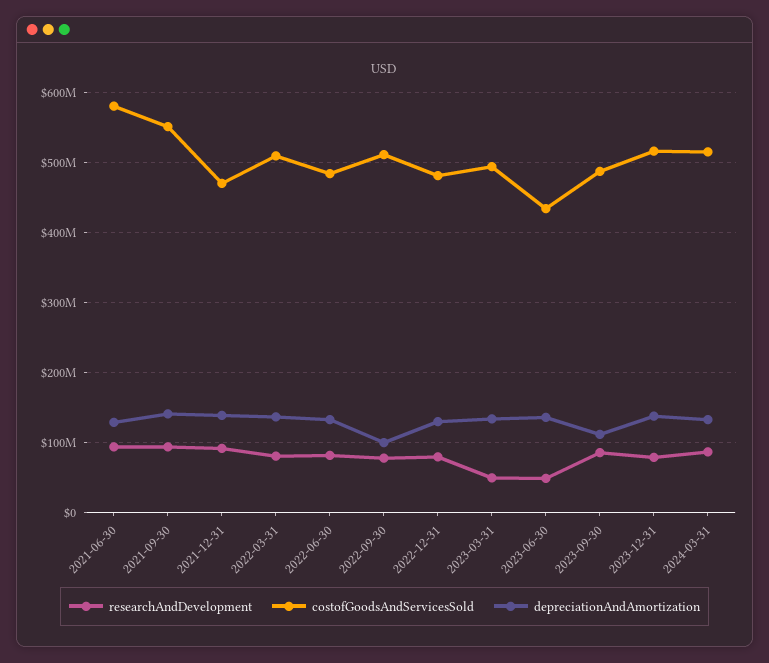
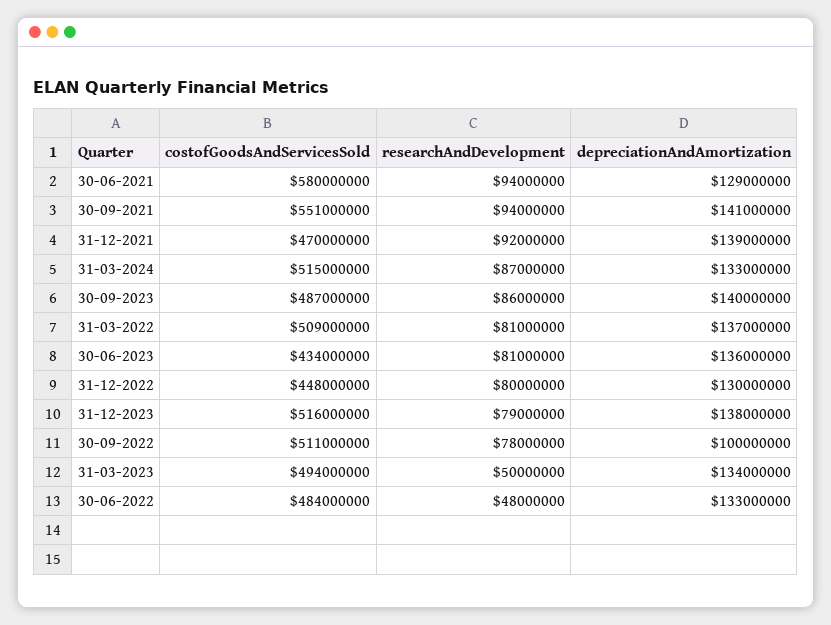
  {
    "researchAndDevelopment": {
      "2021-06-30": 94000000,
      "2021-09-30": 94000000,
      "2021-12-31": 92000000,
      "2022-03-31": 81000000,
-     "2022-06-30": 80000000,
+     "2022-06-30": 48000000,
      "2022-09-30": 78000000,
      "2022-12-31": 80000000,
      "2023-03-31": 50000000,
-     "2023-06-30": 50000000,
+     "2023-06-30": 81000000,
      "2023-09-30": 86000000,
      "2023-12-31": 79000000,
      "2024-03-31": 87000000
    },
    "costofGoodsAndServicesSold": {
      "2021-06-30": 580000000,
      "2021-09-30": 551000000,
      "2021-12-31": 470000000,
      "2022-03-31": 509000000,
      "2022-06-30": 484000000,
      "2022-09-30": 511000000,
-     "2022-12-31": 480000000,
+     "2022-12-31": 448000000,
      "2023-03-31": 494000000,
      "2023-06-30": 434000000,
      "2023-09-30": 487000000,
      "2023-12-31": 516000000,
      "2024-03-31": 515000000
    },
    "depreciationAndAmortization": {
      "2021-06-30": 129000000,
      "2021-09-30": 141000000,
      "2021-12-31": 139000000,
      "2022-03-31": 137000000,
      "2022-06-30": 133000000,
      "2022-09-30": 100000000,
      "2022-12-31": 130000000,
      "2023-03-31": 134000000,
      "2023-06-30": 136000000,
-     "2023-09-30": 110000000,
+     "2023-09-30": 140000000,
      "2023-12-31": 138000000,
      "2024-03-31": 133000000
    }
  }

